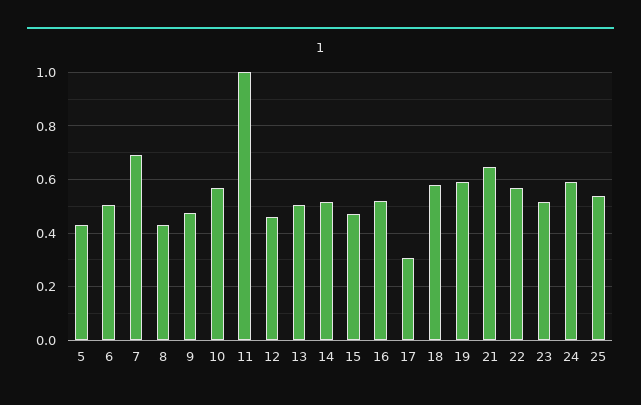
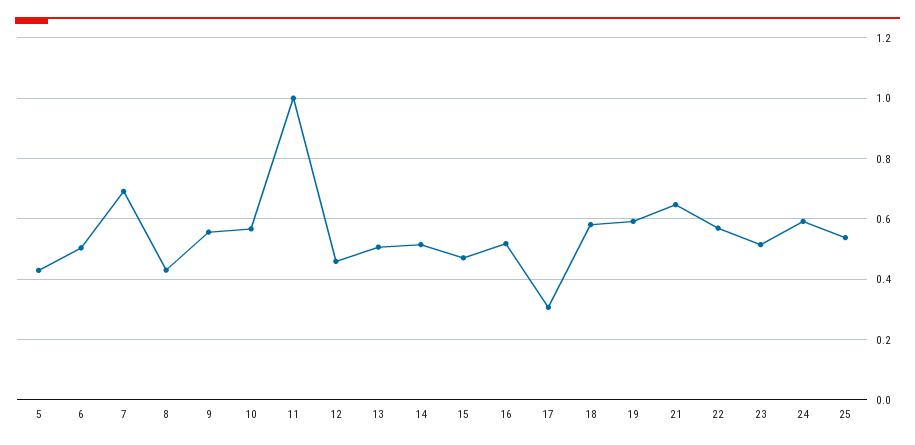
  {
    "5": 0.42,
    "6": 0.5,
    "7": 0.7,
    "8": 0.44,
-   "9": 0.475,
+   "9": 0.56,
    "10": 0.56,
    "11": 1,
    "12": 0.46,
    "13": 0.5,
    "14": 0.52,
    "15": 0.48,
    "16": 0.52,
    "17": 0.3,
    "18": 0.58,
    "19": 0.6,
    "21": 0.64,
    "22": 0.56,
    "23": 0.52,
    "24": 0.6,
    "25": 0.54
  }

